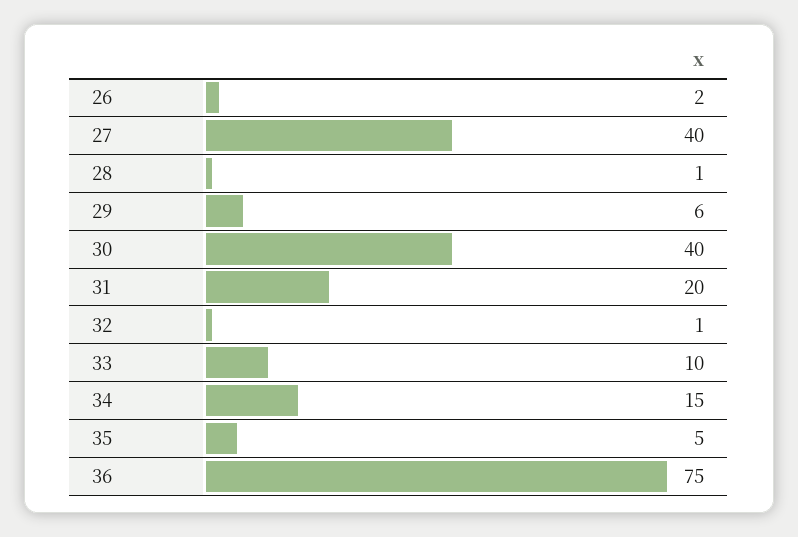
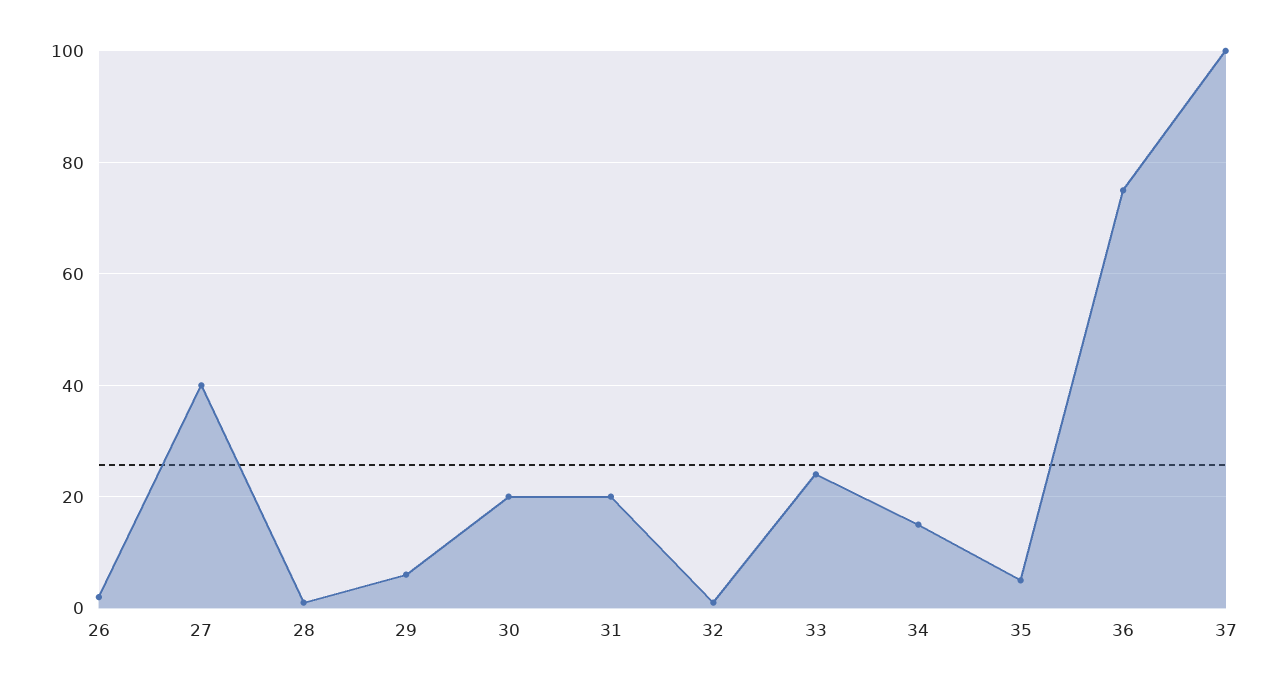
  {
    "26": 2,
    "27": 40,
    "28": 1,
    "29": 6,
-   "30": 40,
+   "30": 20,
    "31": 20,
    "32": 1,
-   "33": 10,
+   "33": 25,
    "34": 15,
    "35": 5,
-   "36": 75
+   "36": 75,
+   "37": 100
  }

